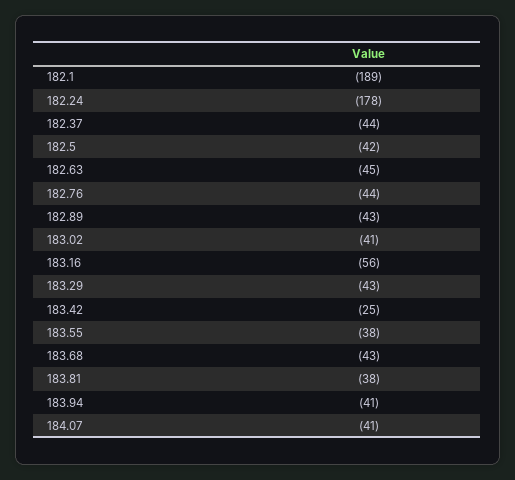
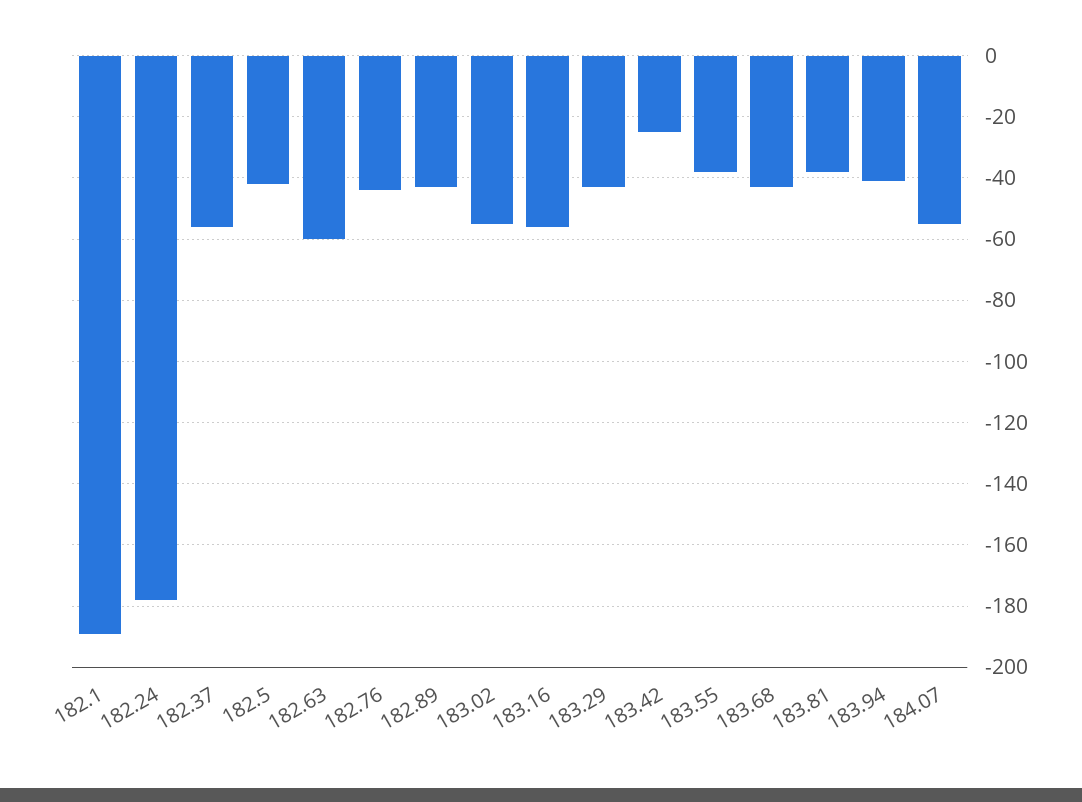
  {
    "182.1": -189,
    "182.24": -178,
-   "182.37": -44,
+   "182.37": -55,
    "182.5": -42,
-   "182.63": -45,
+   "182.63": -60,
    "182.76": -44,
    "182.89": -43,
-   "183.02": -41,
+   "183.02": -55,
    "183.16": -56,
    "183.29": -43,
    "183.42": -25,
    "183.55": -38,
    "183.68": -43,
    "183.81": -38,
    "183.94": -41,
-   "184.07": -41
+   "184.07": -55
  }

